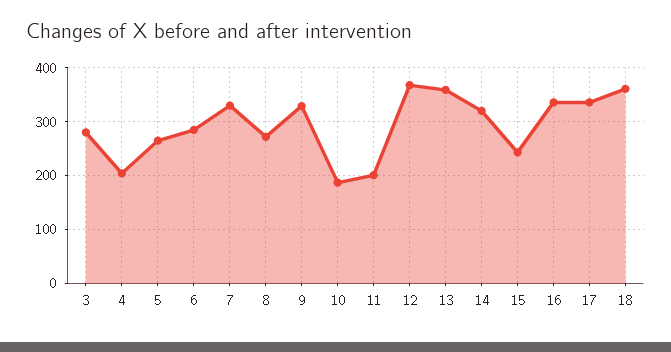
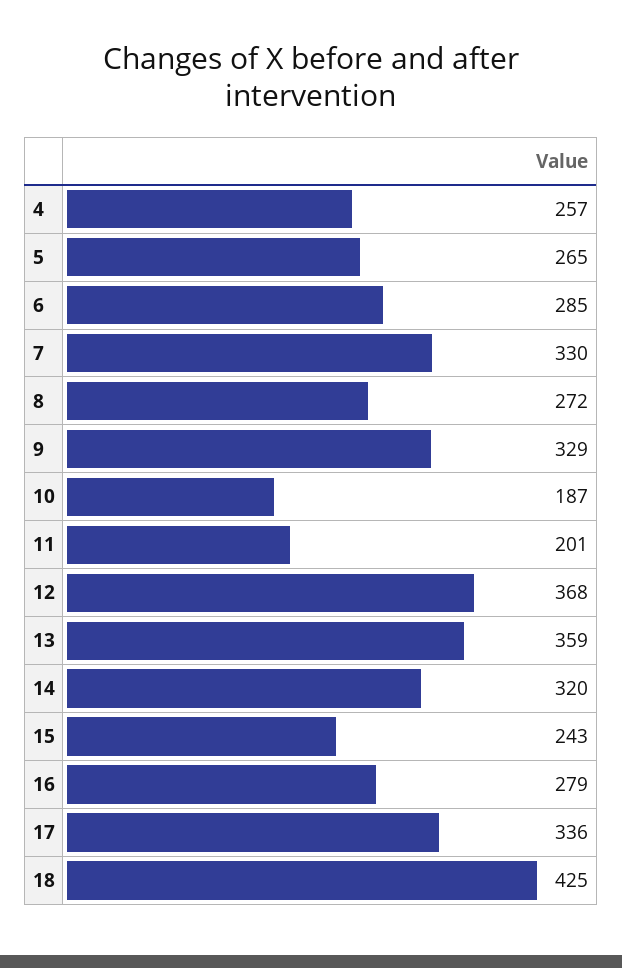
  {
-   "3": 280,
-   "4": 200,
+   "4": 257,
    "5": 265,
    "6": 285,
    "7": 330,
    "8": 272,
    "9": 329,
    "10": 187,
    "11": 201,
    "12": 368,
    "13": 359,
    "14": 320,
    "15": 243,
-   "16": 340,
+   "16": 279,
    "17": 336,
-   "18": 360
+   "18": 425
  }

